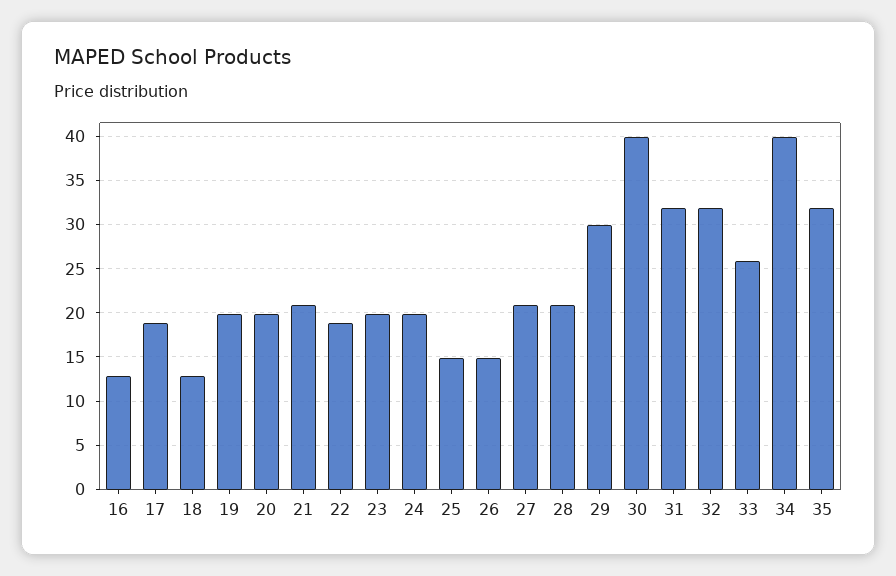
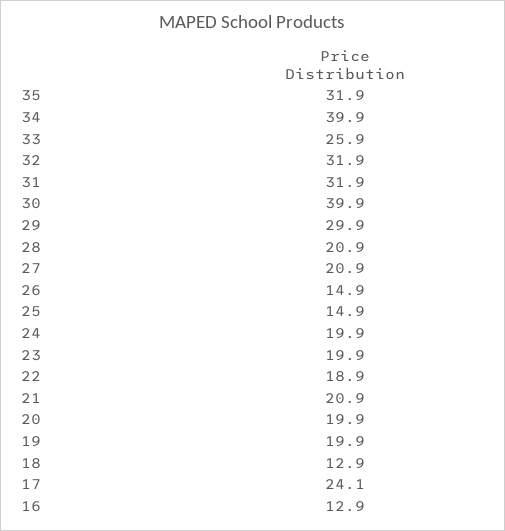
  {
    "16": 12.9,
-   "17": 19,
+   "17": 24.1,
    "18": 12.9,
    "19": 19.9,
    "20": 19.9,
    "21": 20.9,
    "22": 18.9,
    "23": 19.9,
    "24": 19.9,
    "25": 14.9,
    "26": 14.9,
    "27": 20.9,
    "28": 20.9,
    "29": 29.9,
    "30": 39.9,
    "31": 31.9,
    "32": 31.9,
    "33": 25.9,
    "34": 39.9,
    "35": 31.9
  }

